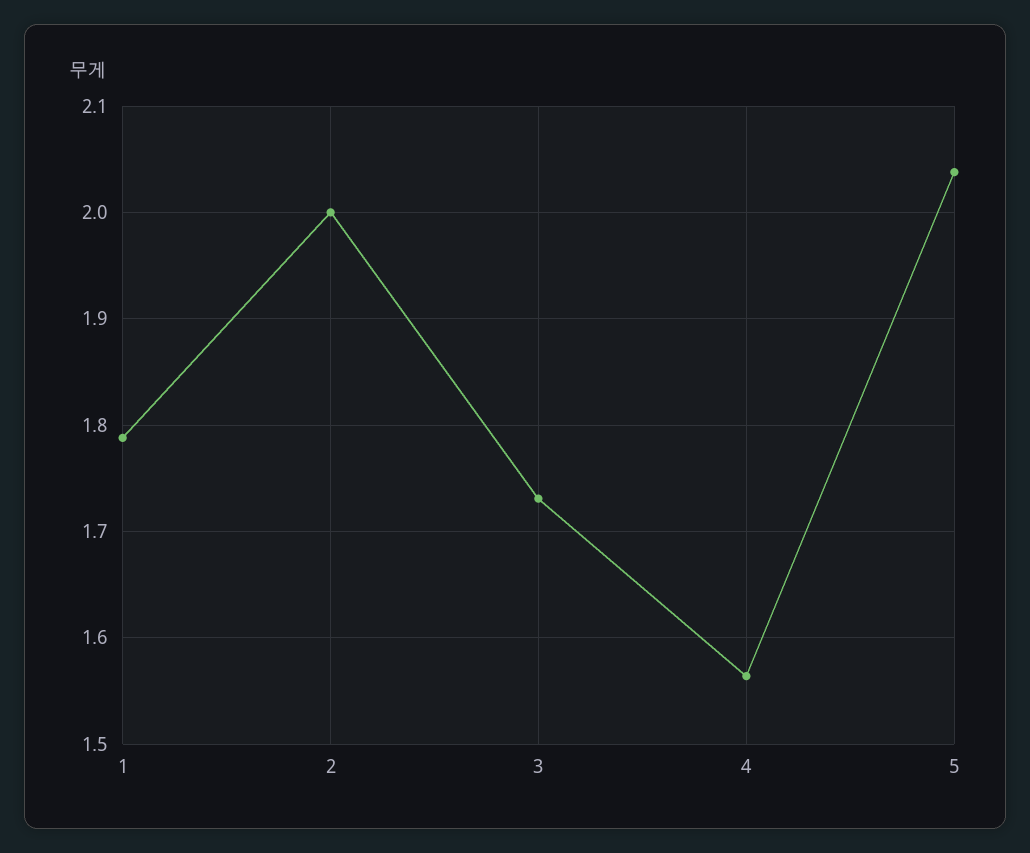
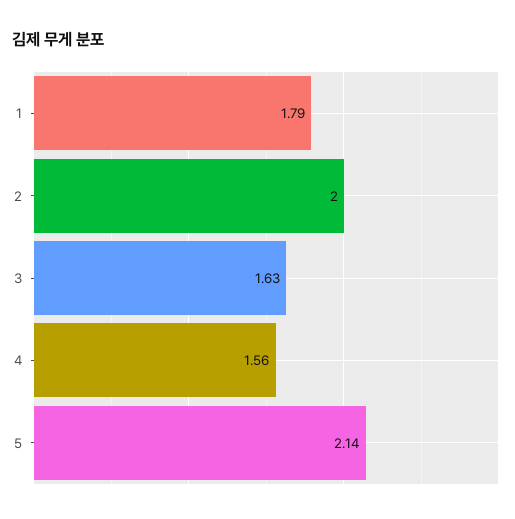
  {
    "1": 1.79,
    "2": 2,
-   "3": 1.73,
+   "3": 1.63,
    "4": 1.56,
-   "5": 2.04
+   "5": 2.14
  }

